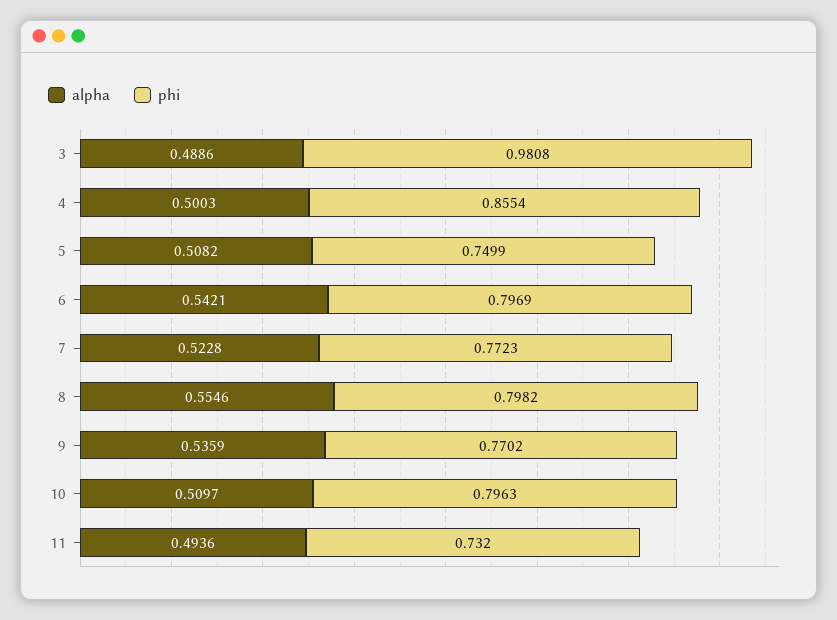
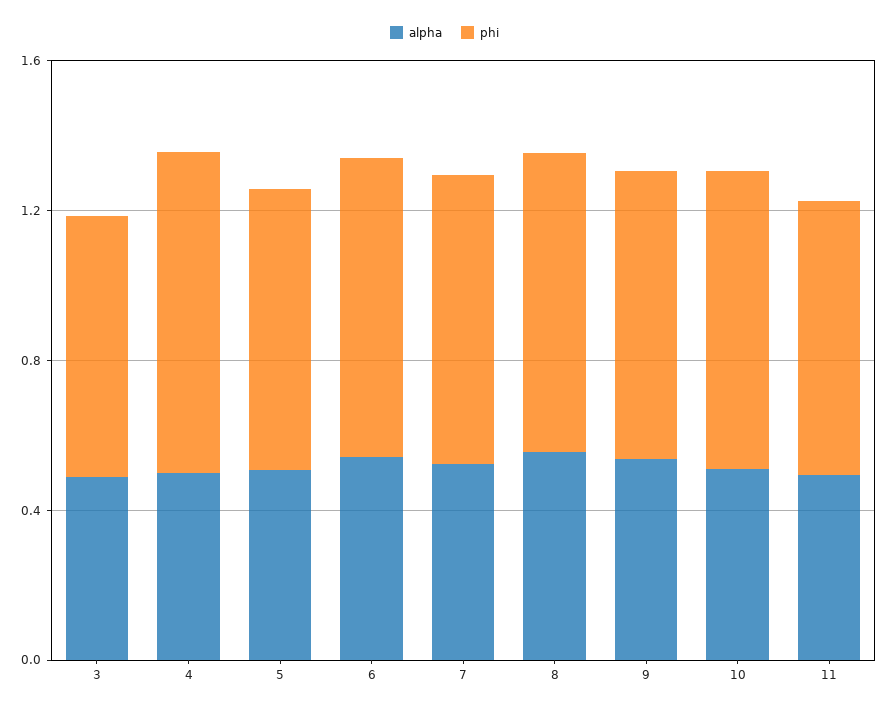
  {
    "alpha": {
      "3": 0.4886,
      "4": 0.5003,
      "5": 0.5082,
      "6": 0.5421,
      "7": 0.5228,
      "8": 0.5546,
      "9": 0.5359,
      "10": 0.5097,
      "11": 0.4936
    },
    "phi": {
-     "3": 0.9808,
+     "3": 0.7,
      "4": 0.8554,
      "5": 0.7499,
      "6": 0.7969,
      "7": 0.7723,
      "8": 0.7982,
      "9": 0.7702,
      "10": 0.7963,
      "11": 0.732
    }
  }

